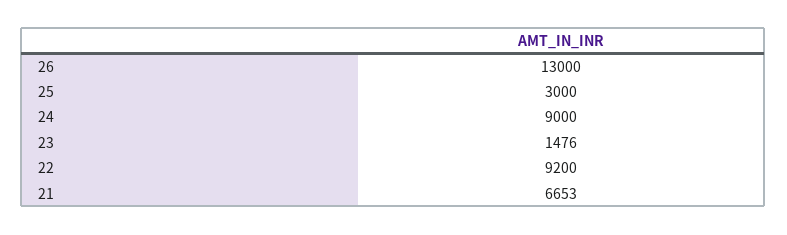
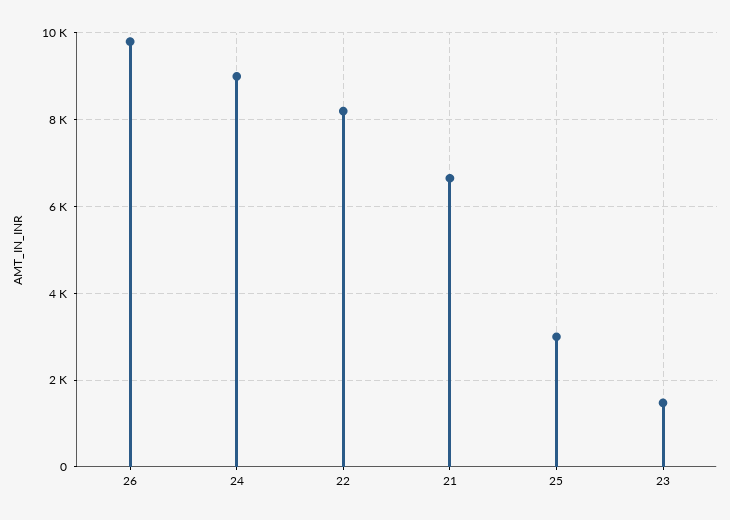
  {
-   "26": 13000,
+   "26": 9800,
    "25": 3000,
    "24": 9000,
    "23": 1476,
-   "22": 9200,
+   "22": 8200,
    "21": 6653
  }

